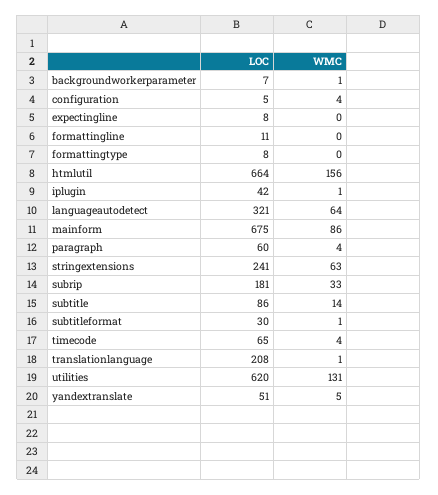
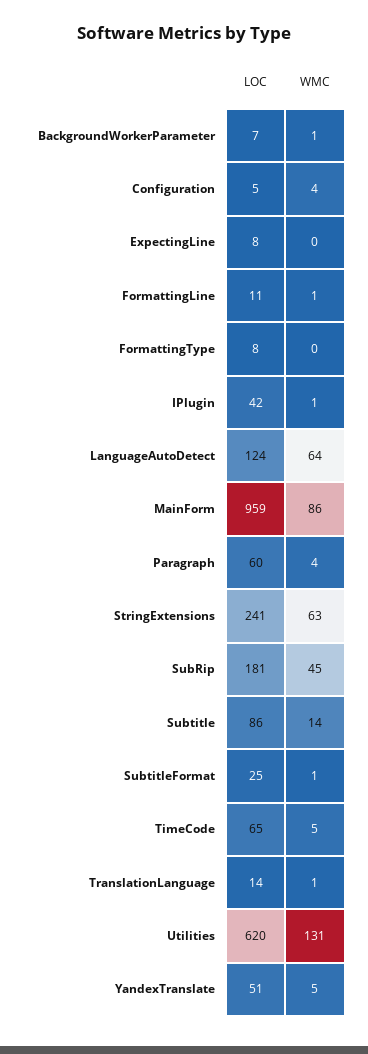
  {
    "LOC": {
      "backgroundworkerparameter": 7,
      "configuration": 5,
      "expectingline": 8,
      "formattingline": 11,
      "formattingtype": 8,
-     "htmlutil": 664,
      "iplugin": 42,
-     "languageautodetect": 321,
+     "languageautodetect": 124,
-     "mainform": 675,
+     "mainform": 959,
      "paragraph": 60,
      "stringextensions": 241,
      "subrip": 181,
      "subtitle": 86,
-     "subtitleformat": 30,
+     "subtitleformat": 25,
      "timecode": 65,
-     "translationlanguage": 208,
+     "translationlanguage": 14,
      "utilities": 620,
      "yandextranslate": 51
    },
    "WMC": {
      "backgroundworkerparameter": 1,
      "configuration": 4,
      "expectingline": 0,
-     "formattingline": 0,
+     "formattingline": 1,
      "formattingtype": 0,
-     "htmlutil": 156,
      "iplugin": 1,
      "languageautodetect": 64,
      "mainform": 86,
      "paragraph": 4,
      "stringextensions": 63,
-     "subrip": 33,
+     "subrip": 45,
      "subtitle": 14,
      "subtitleformat": 1,
-     "timecode": 4,
+     "timecode": 5,
      "translationlanguage": 1,
      "utilities": 131,
      "yandextranslate": 5
    }
  }

